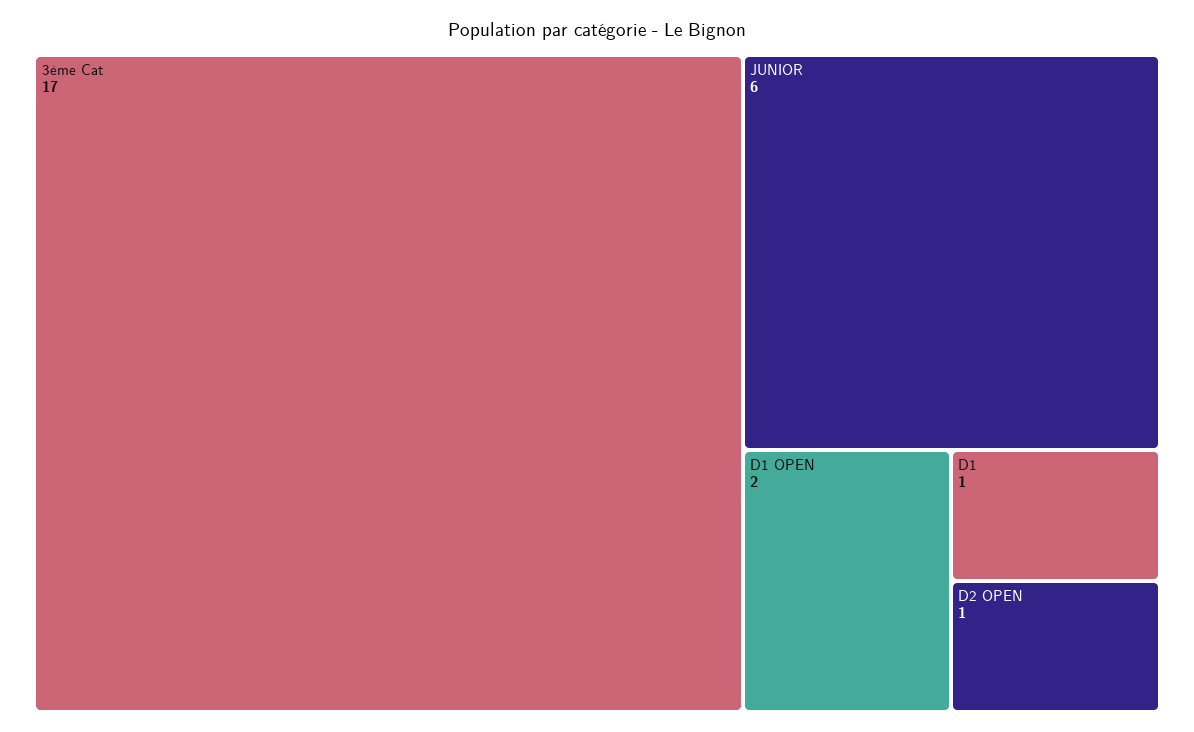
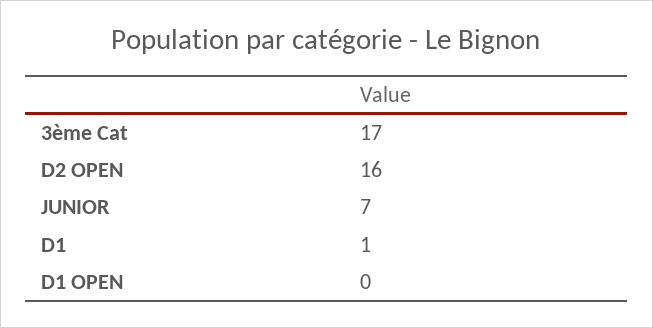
  {
    "3ème Cat": 17,
-   "JUNIOR": 6,
+   "JUNIOR": 7,
-   "D1 OPEN": 2,
+   "D1 OPEN": 0,
    "D1": 1,
-   "D2 OPEN": 1
+   "D2 OPEN": 16
  }

